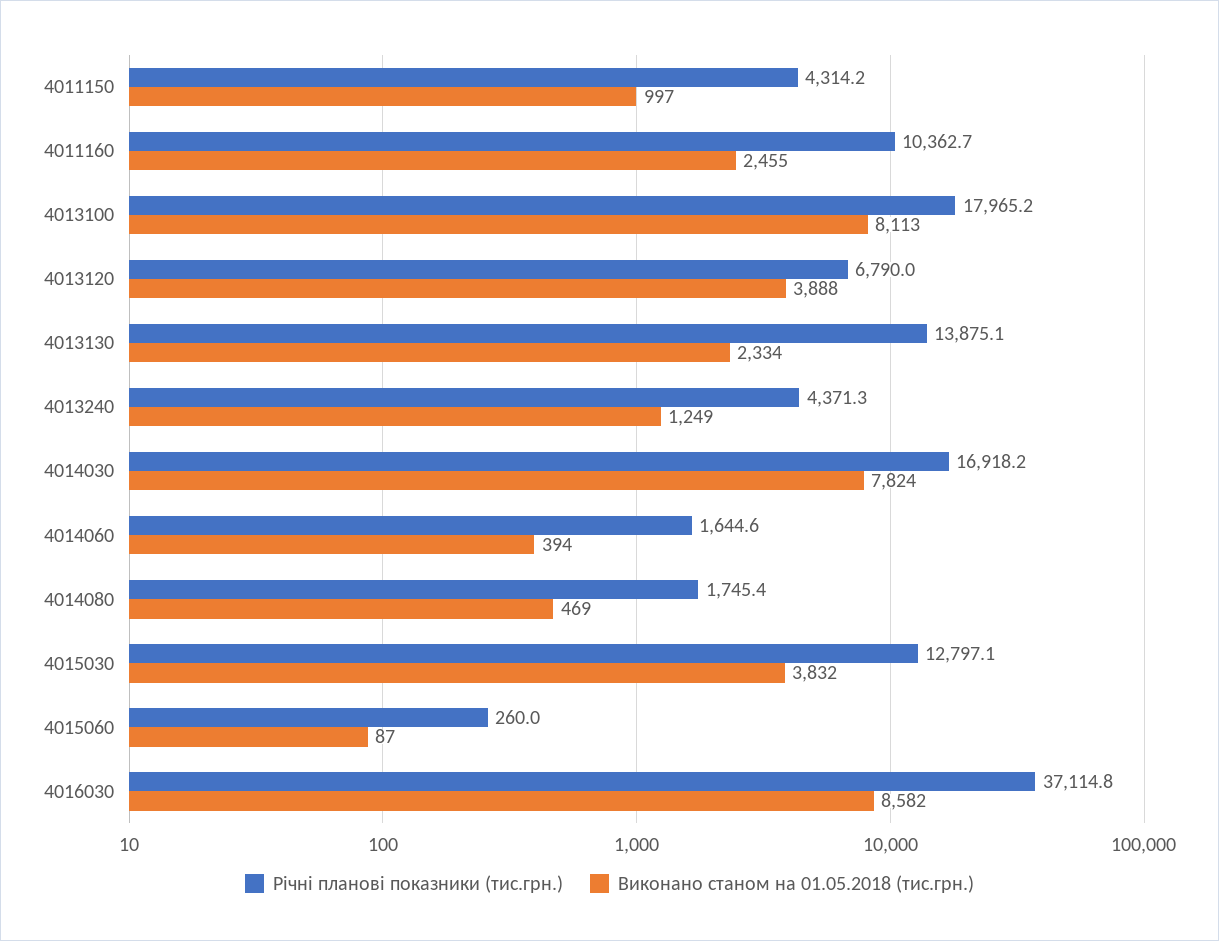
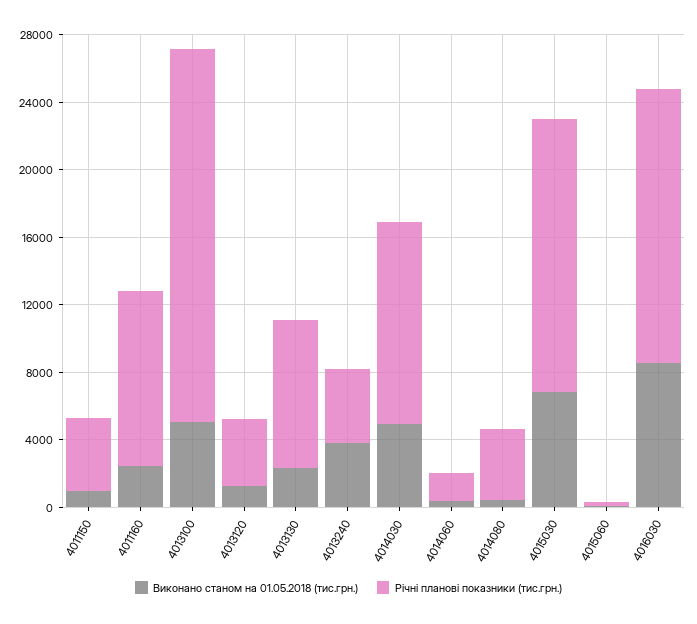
  {
    "Річні планові показники (тис.грн.)": {
      "4011150": 4314.2,
      "4011160": 10362.7,
-     "4013100": 17965.2,
+     "4013100": 22000,
-     "4013120": 6790,
+     "4013120": 4000,
-     "4013130": 13875.1,
+     "4013130": 9000,
      "4013240": 4371.3,
-     "4014030": 16918.2,
+     "4014030": 12000,
      "4014060": 1644.6,
-     "4014080": 1745.4,
+     "4014080": 4000,
-     "4015030": 12797.1,
+     "4015030": 16000,
      "4015060": 260,
-     "4016030": 37114.8
+     "4016030": 16000
    },
    "Виконано станом на 01.05.2018 (тис.грн.)": {
      "4011150": 997,
      "4011160": 2455,
-     "4013100": 8113,
+     "4013100": 5000,
-     "4013120": 3888,
+     "4013120": 1000,
      "4013130": 2334,
-     "4013240": 1249,
+     "4013240": 4000,
-     "4014030": 7824,
+     "4014030": 5000,
      "4014060": 394,
      "4014080": 469,
-     "4015030": 3832,
+     "4015030": 7000,
      "4015060": 87,
      "4016030": 8582
    }
  }

